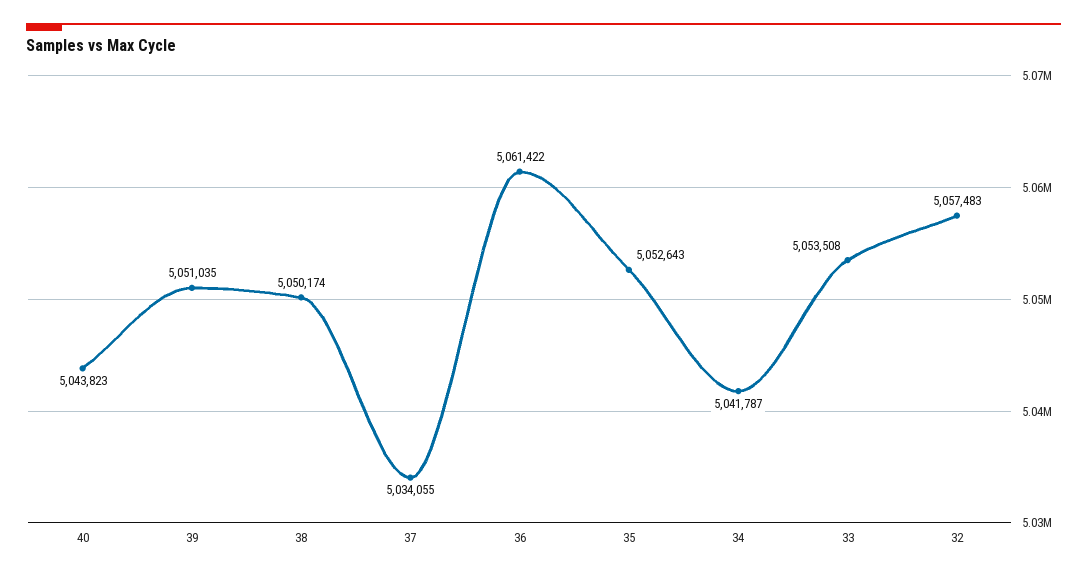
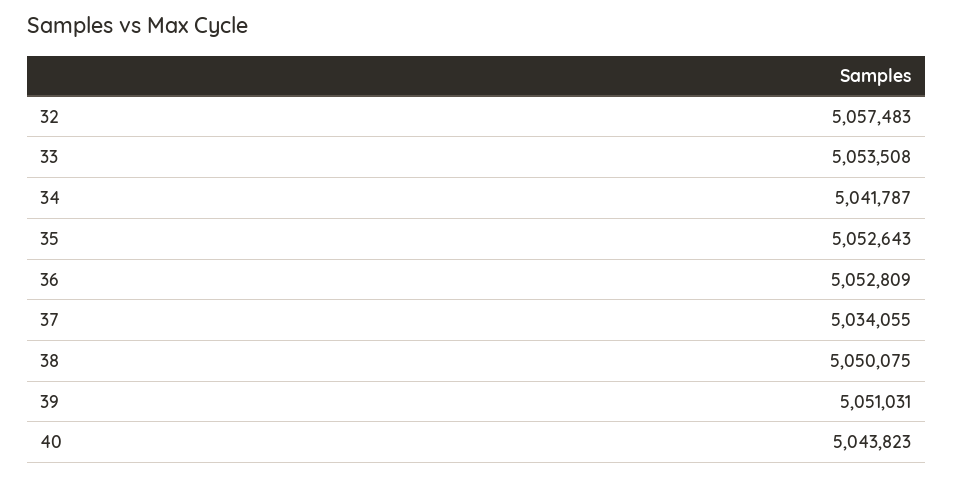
  {
    "40": 5043823,
-   "39": 5051035,
+   "39": 5051031,
-   "38": 5050174,
+   "38": 5050075,
    "37": 5034055,
-   "36": 5061422,
+   "36": 5052809,
    "35": 5052643,
    "34": 5041787,
    "33": 5053508,
    "32": 5057483
  }

